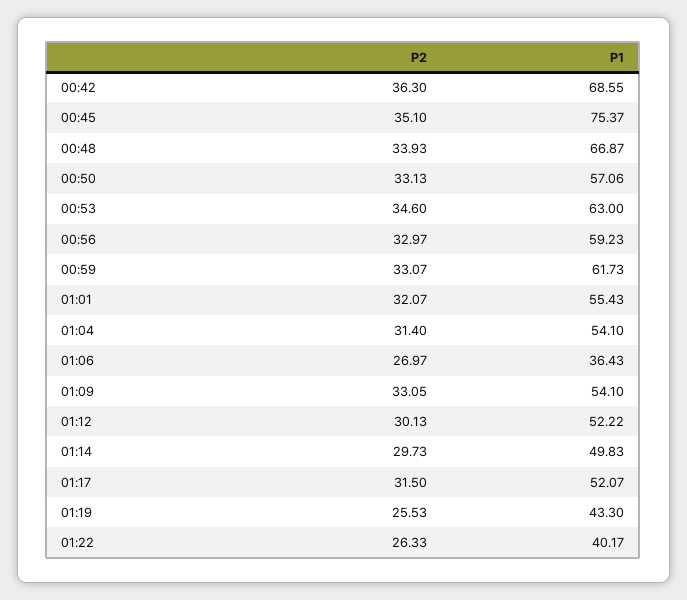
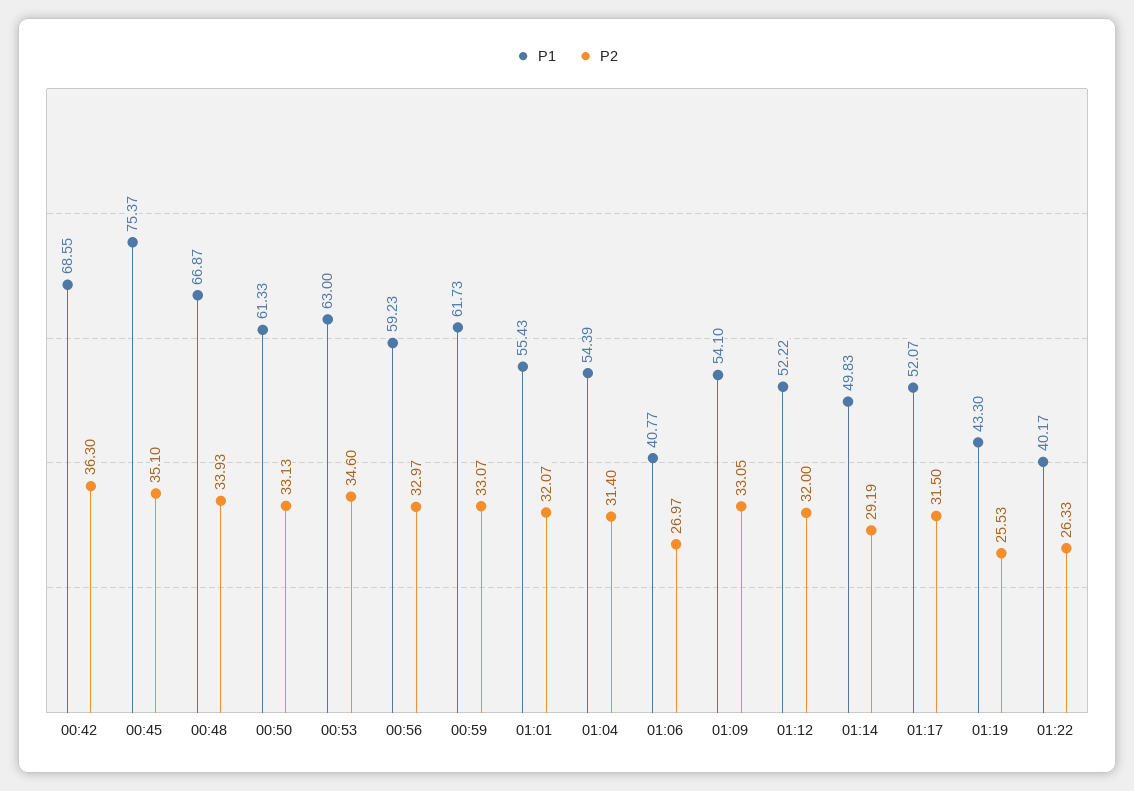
  {
    "P2": {
      "00:42": 36.3,
      "00:45": 35.1,
      "00:48": 33.93,
      "00:50": 33.13,
      "00:53": 34.6,
      "00:56": 32.97,
      "00:59": 33.07,
      "01:01": 32.07,
      "01:04": 31.4,
      "01:06": 26.97,
      "01:09": 33.05,
-     "01:12": 30.13,
+     "01:12": 32,
-     "01:14": 29.73,
+     "01:14": 29.19,
      "01:17": 31.5,
      "01:19": 25.53,
      "01:22": 26.33
    },
    "P1": {
      "00:42": 68.55,
      "00:45": 75.37,
      "00:48": 66.87,
-     "00:50": 57.06,
+     "00:50": 61.33,
      "00:53": 63,
      "00:56": 59.23,
      "00:59": 61.73,
      "01:01": 55.43,
-     "01:04": 54.1,
+     "01:04": 54.39,
-     "01:06": 36.43,
+     "01:06": 40.77,
      "01:09": 54.1,
      "01:12": 52.22,
      "01:14": 49.83,
      "01:17": 52.07,
      "01:19": 43.3,
      "01:22": 40.17
    }
  }

